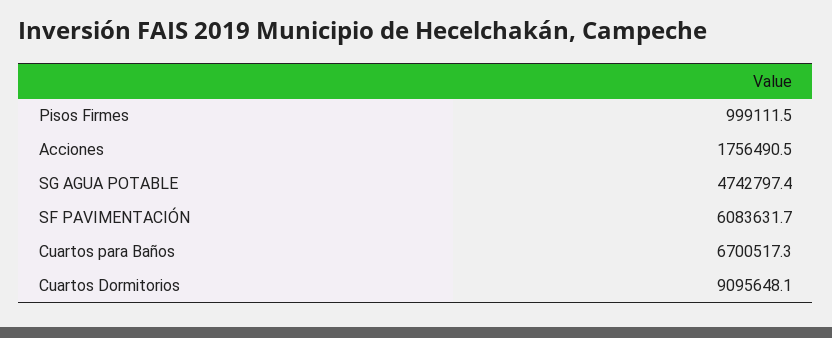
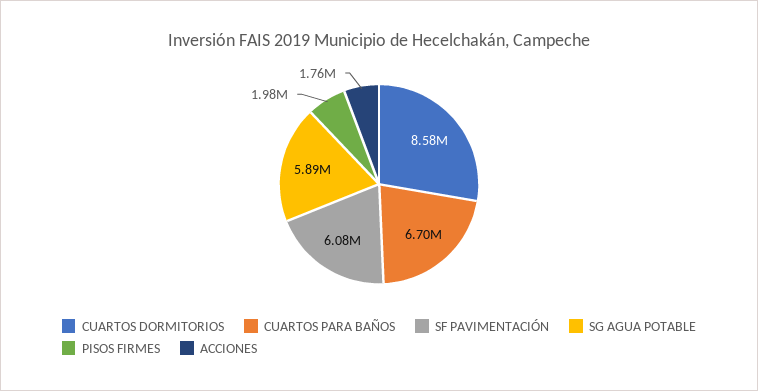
  {
-   "Pisos Firmes": 999111.5,
+   "Pisos Firmes": 1980000,
    "Acciones": 1756490.5,
-   "SG AGUA POTABLE": 4742797.4,
+   "SG AGUA POTABLE": 5890000,
    "SF PAVIMENTACIÓN": 6083631.7,
    "Cuartos para Baños": 6700517.3,
-   "Cuartos Dormitorios": 9095648.1
+   "Cuartos Dormitorios": 8580000
  }

